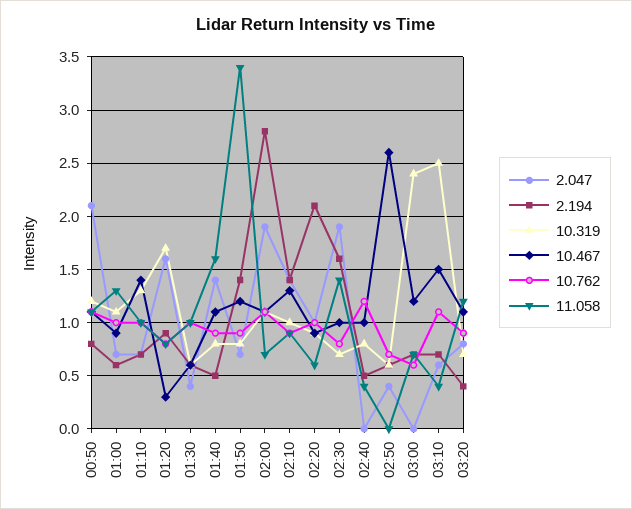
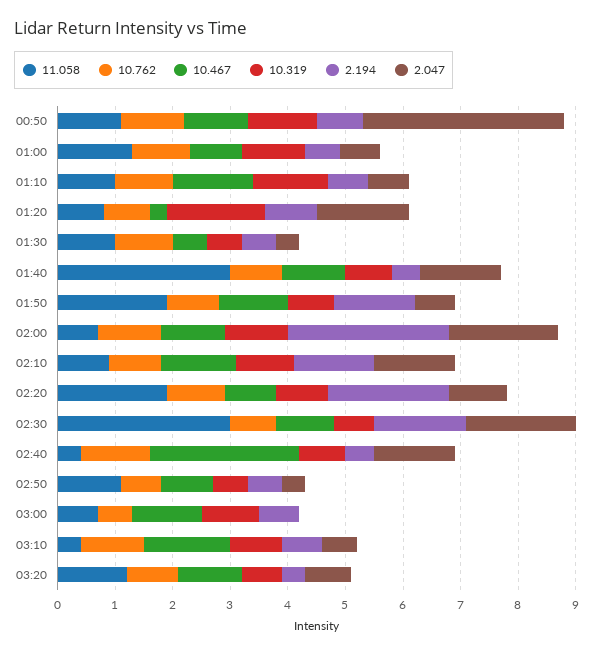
  {
    "2.047": {
-     "00:50": 2.1,
+     "00:50": 3.5,
      "01:00": 0.7,
      "01:10": 0.7,
      "01:20": 1.6,
      "01:30": 0.4,
      "01:40": 1.4,
      "01:50": 0.7,
      "02:00": 1.9,
      "02:10": 1.4,
      "02:20": 1,
      "02:30": 1.9,
-     "02:40": 0,
+     "02:40": 1.5,
      "02:50": 0.4,
      "03:00": 0,
      "03:10": 0.6,
      "03:20": 0.8
    },
    "2.194": {
      "00:50": 0.8,
      "01:00": 0.6,
      "01:10": 0.7,
      "01:20": 0.9,
      "01:30": 0.6,
      "01:40": 0.5,
      "01:50": 1.4,
      "02:00": 2.8,
      "02:10": 1.4,
      "02:20": 2.1,
      "02:30": 1.6,
      "02:40": 0.5,
      "02:50": 0.6,
      "03:00": 0.7,
      "03:10": 0.7,
      "03:20": 0.4
    },
    "10.319": {
      "00:50": 1.2,
      "01:00": 1.1,
      "01:10": 1.3,
      "01:20": 1.7,
      "01:30": 0.6,
      "01:40": 0.8,
      "01:50": 0.8,
      "02:00": 1.1,
      "02:10": 1,
      "02:20": 0.9,
      "02:30": 0.7,
      "02:40": 0.8,
      "02:50": 0.6,
-     "03:00": 2.4,
+     "03:00": 1,
-     "03:10": 2.5,
+     "03:10": 1,
      "03:20": 0.7
    },
    "10.467": {
      "00:50": 1.1,
      "01:00": 0.9,
      "01:10": 1.4,
      "01:20": 0.3,
      "01:30": 0.6,
      "01:40": 1.1,
      "01:50": 1.2,
      "02:00": 1.1,
      "02:10": 1.3,
      "02:20": 0.9,
      "02:30": 1,
-     "02:40": 1,
+     "02:40": 2.5,
-     "02:50": 2.6,
+     "02:50": 1,
      "03:00": 1.2,
      "03:10": 1.5,
      "03:20": 1.1
    },
    "10.762": {
      "00:50": 1.1,
      "01:00": 1,
      "01:10": 1,
      "01:20": 0.8,
      "01:30": 1,
      "01:40": 0.9,
      "01:50": 0.9,
      "02:00": 1.1,
      "02:10": 0.9,
      "02:20": 1,
      "02:30": 0.8,
      "02:40": 1.2,
      "02:50": 0.7,
      "03:00": 0.6,
      "03:10": 1.1,
      "03:20": 0.9
    },
    "11.058": {
      "00:50": 1.1,
      "01:00": 1.3,
      "01:10": 1,
      "01:20": 0.8,
      "01:30": 1,
-     "01:40": 1.6,
+     "01:40": 3,
-     "01:50": 3.4,
+     "01:50": 2,
      "02:00": 0.7,
      "02:10": 0.9,
-     "02:20": 0.6,
+     "02:20": 2,
-     "02:30": 1.4,
+     "02:30": 3,
      "02:40": 0.4,
-     "02:50": 0,
+     "02:50": 1,
      "03:00": 0.7,
      "03:10": 0.4,
      "03:20": 1.2
    }
  }

